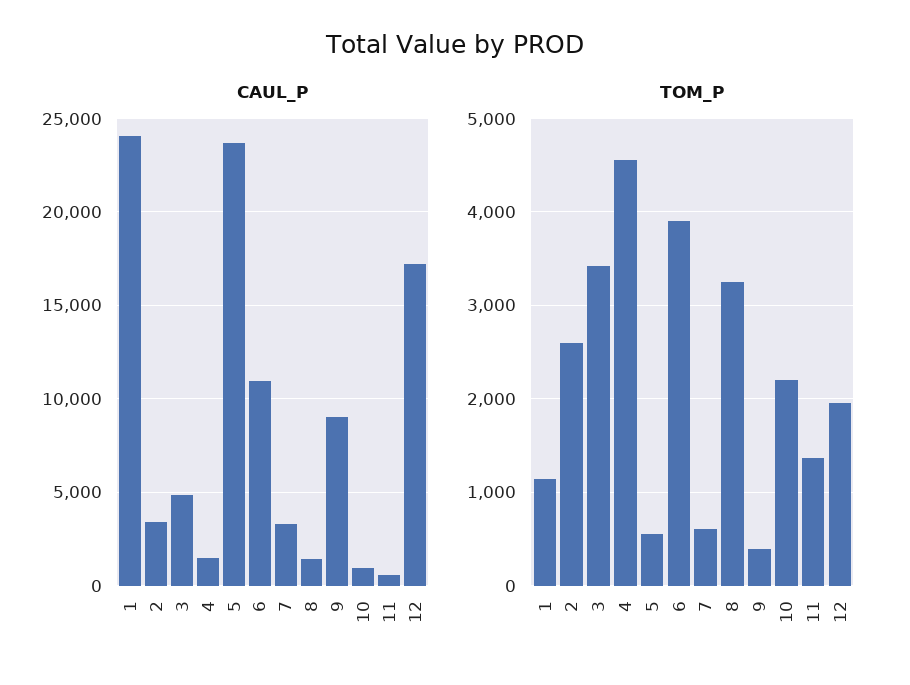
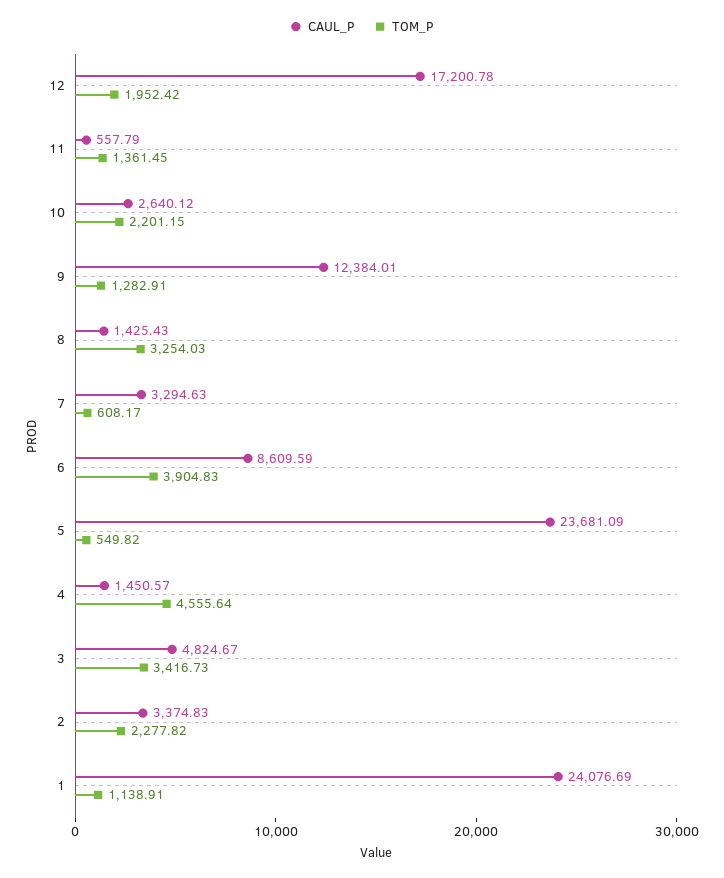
  {
    "CAUL_P": {
      "1": 24076.69,
      "2": 3374.83,
      "3": 4824.67,
      "4": 1450.57,
      "5": 23681.09,
-     "6": 11000,
+     "6": 8609.59,
      "7": 3294.63,
      "8": 1425.43,
-     "9": 9000,
+     "9": 12384.01,
-     "10": 1000,
+     "10": 2640.12,
      "11": 557.79,
      "12": 17200.78
    },
    "TOM_P": {
      "1": 1138.91,
-     "2": 2600,
+     "2": 2277.82,
      "3": 3416.73,
      "4": 4555.64,
      "5": 549.82,
      "6": 3904.83,
      "7": 608.17,
      "8": 3254.03,
-     "9": 400,
+     "9": 1282.91,
      "10": 2201.15,
      "11": 1361.45,
      "12": 1952.42
    }
  }

